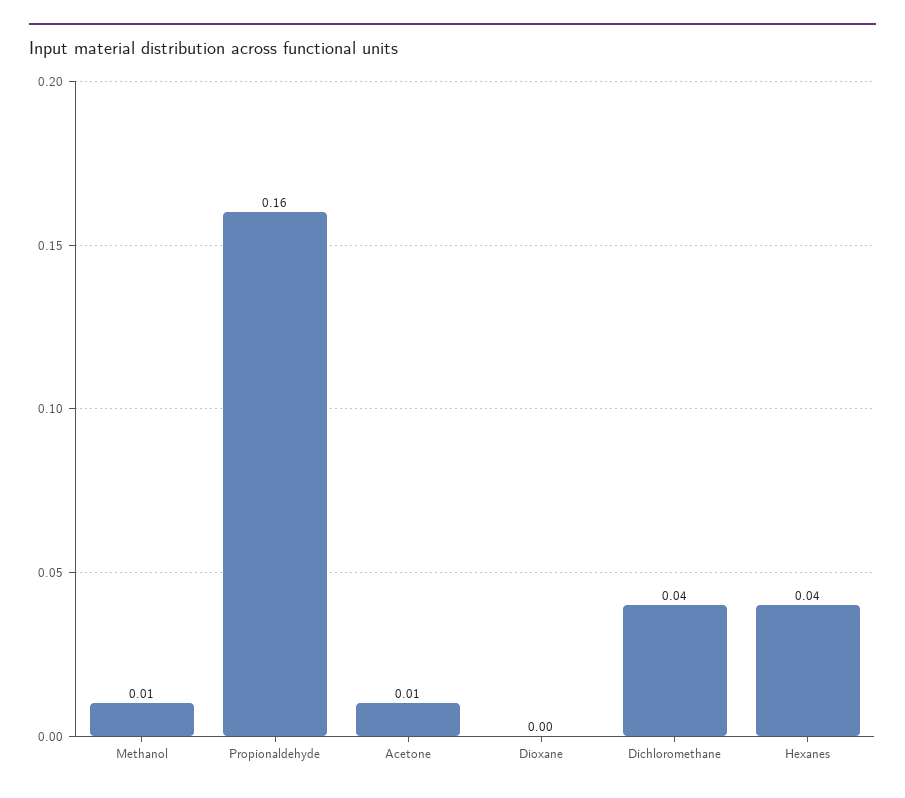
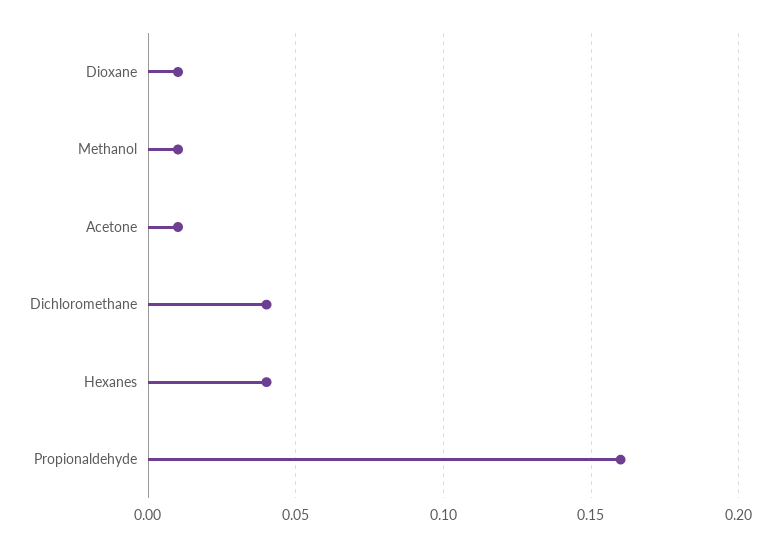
  {
    "Methanol": 0.01,
    "Propionaldehyde": 0.16,
    "Acetone": 0.01,
-   "Dioxane": 0,
+   "Dioxane": 0.01,
    "Dichloromethane": 0.04,
    "Hexanes": 0.04
  }

